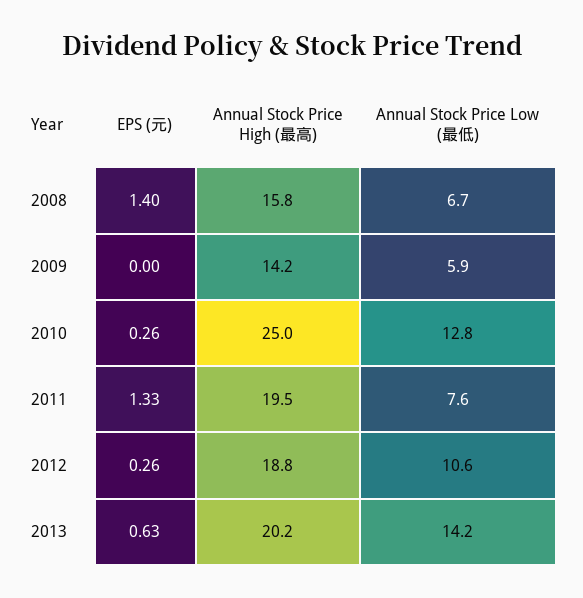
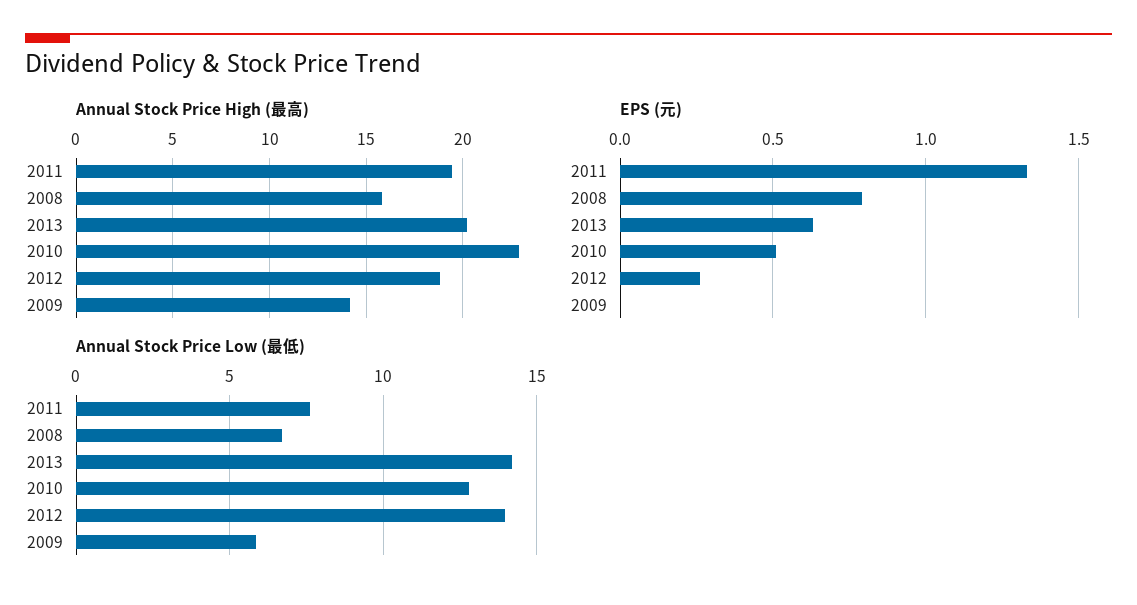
  {
    "EPS (元)": {
-     "2008": 1.4,
+     "2008": 0.8,
      "2009": 0,
-     "2010": 0.26,
+     "2010": 0.5,
      "2011": 1.33,
      "2012": 0.26,
      "2013": 0.63
    },
    "Annual Stock Price High (最高)": {
      "2008": 15.8,
      "2009": 14.2,
-     "2010": 25,
+     "2010": 23,
      "2011": 19.5,
      "2012": 18.8,
      "2013": 20.2
    },
    "Annual Stock Price Low (最低)": {
      "2008": 6.7,
      "2009": 5.9,
      "2010": 12.8,
      "2011": 7.6,
-     "2012": 10.6,
+     "2012": 14,
      "2013": 14.2
    }
  }

